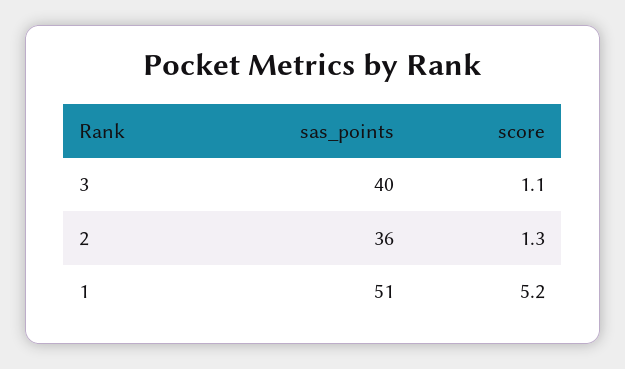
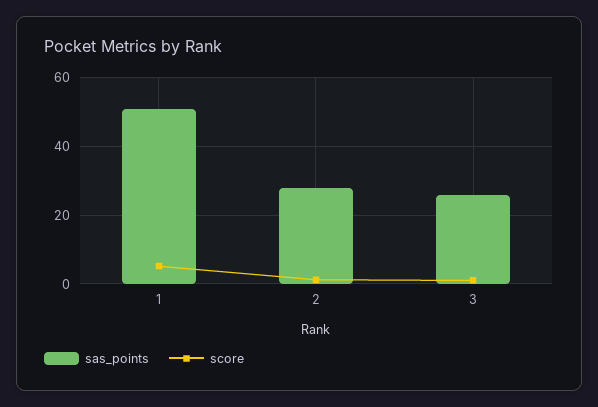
  {
    "sas_points": {
-     "3": 40,
+     "3": 26,
-     "2": 36,
+     "2": 28,
      "1": 51
    },
    "score": {
      "3": 1.1,
      "2": 1.3,
      "1": 5.2
    }
  }

